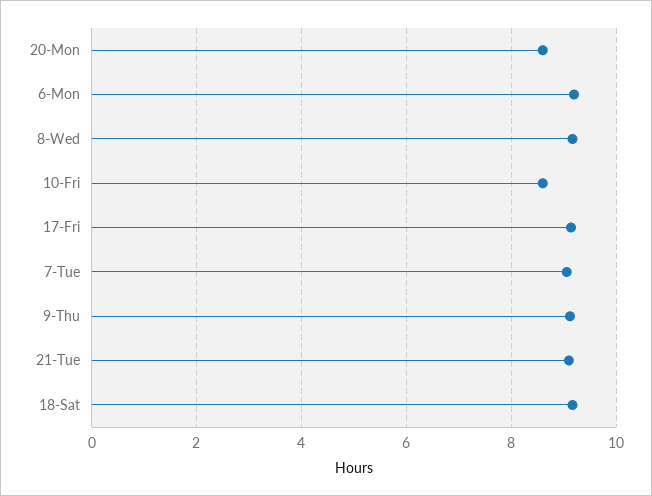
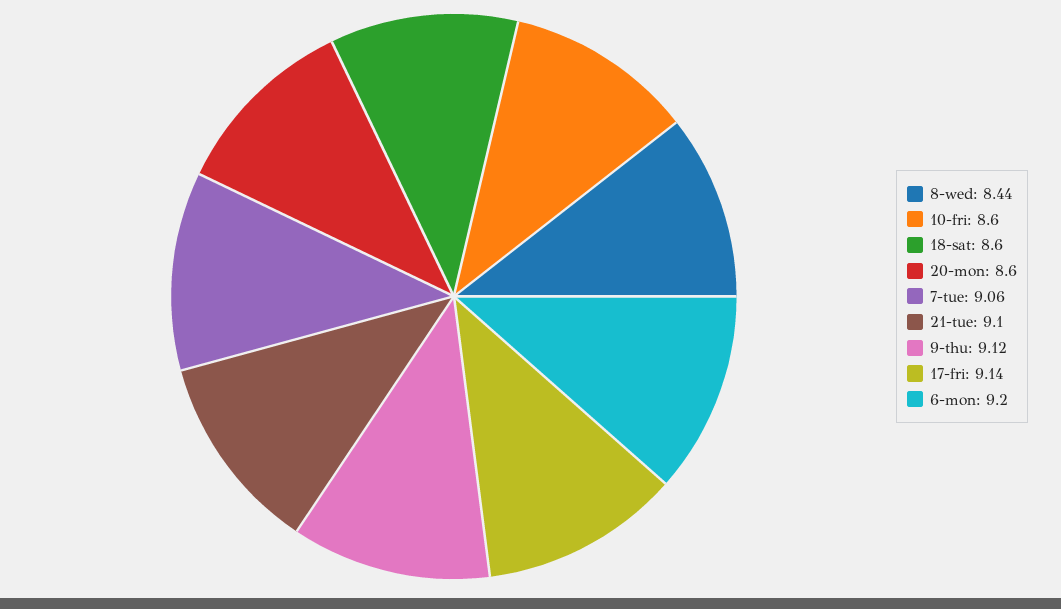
  {
    "20-Mon": 8.6,
    "6-Mon": 9.2,
-   "8-Wed": 9.2,
+   "8-Wed": 8.44,
    "10-Fri": 8.6,
    "17-Fri": 9.14,
    "7-Tue": 9.06,
    "9-Thu": 9.12,
    "21-Tue": 9.1,
-   "18-Sat": 9.2
+   "18-Sat": 8.6
  }

